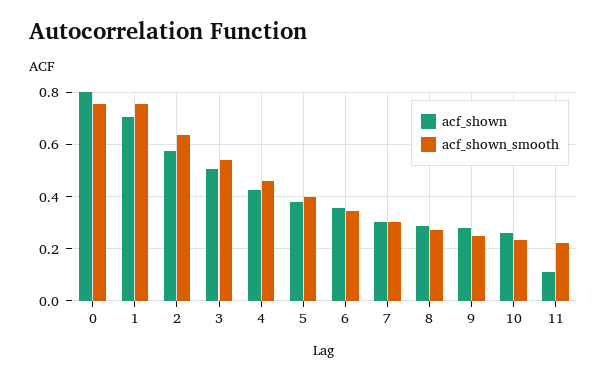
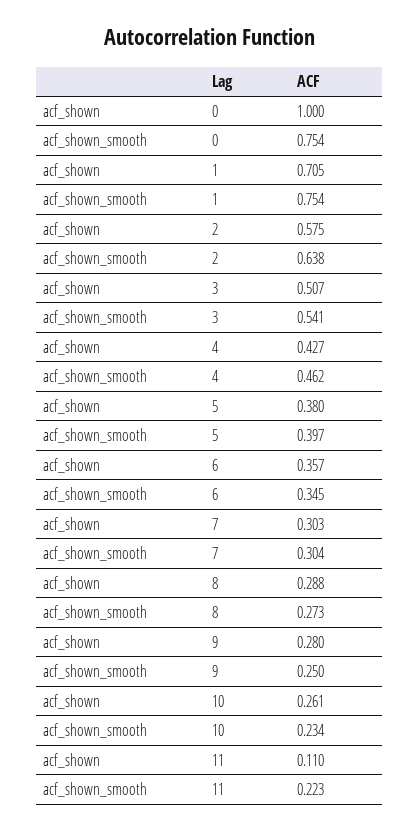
  {
    "acf_shown": {
-     "0": 0.8,
+     "0": 1,
      "1": 0.705,
      "2": 0.575,
      "3": 0.507,
      "4": 0.427,
      "5": 0.38,
      "6": 0.357,
      "7": 0.303,
      "8": 0.288,
      "9": 0.28,
      "10": 0.261,
      "11": 0.11
    },
    "acf_shown_smooth": {
      "0": 0.754,
      "1": 0.754,
      "2": 0.638,
      "3": 0.541,
      "4": 0.462,
      "5": 0.397,
      "6": 0.345,
      "7": 0.304,
      "8": 0.273,
      "9": 0.25,
      "10": 0.234,
      "11": 0.223
    }
  }

